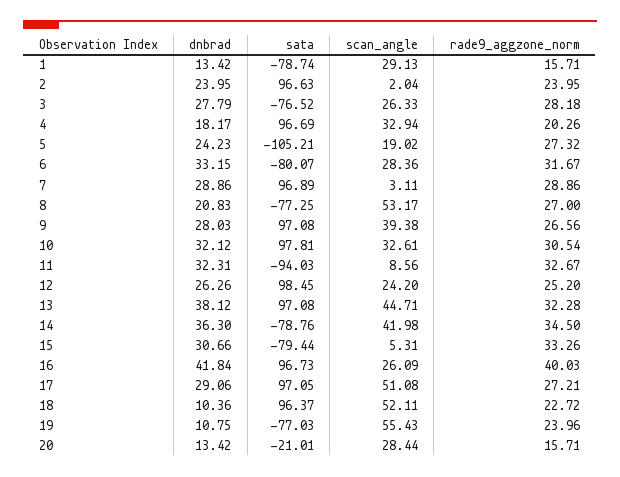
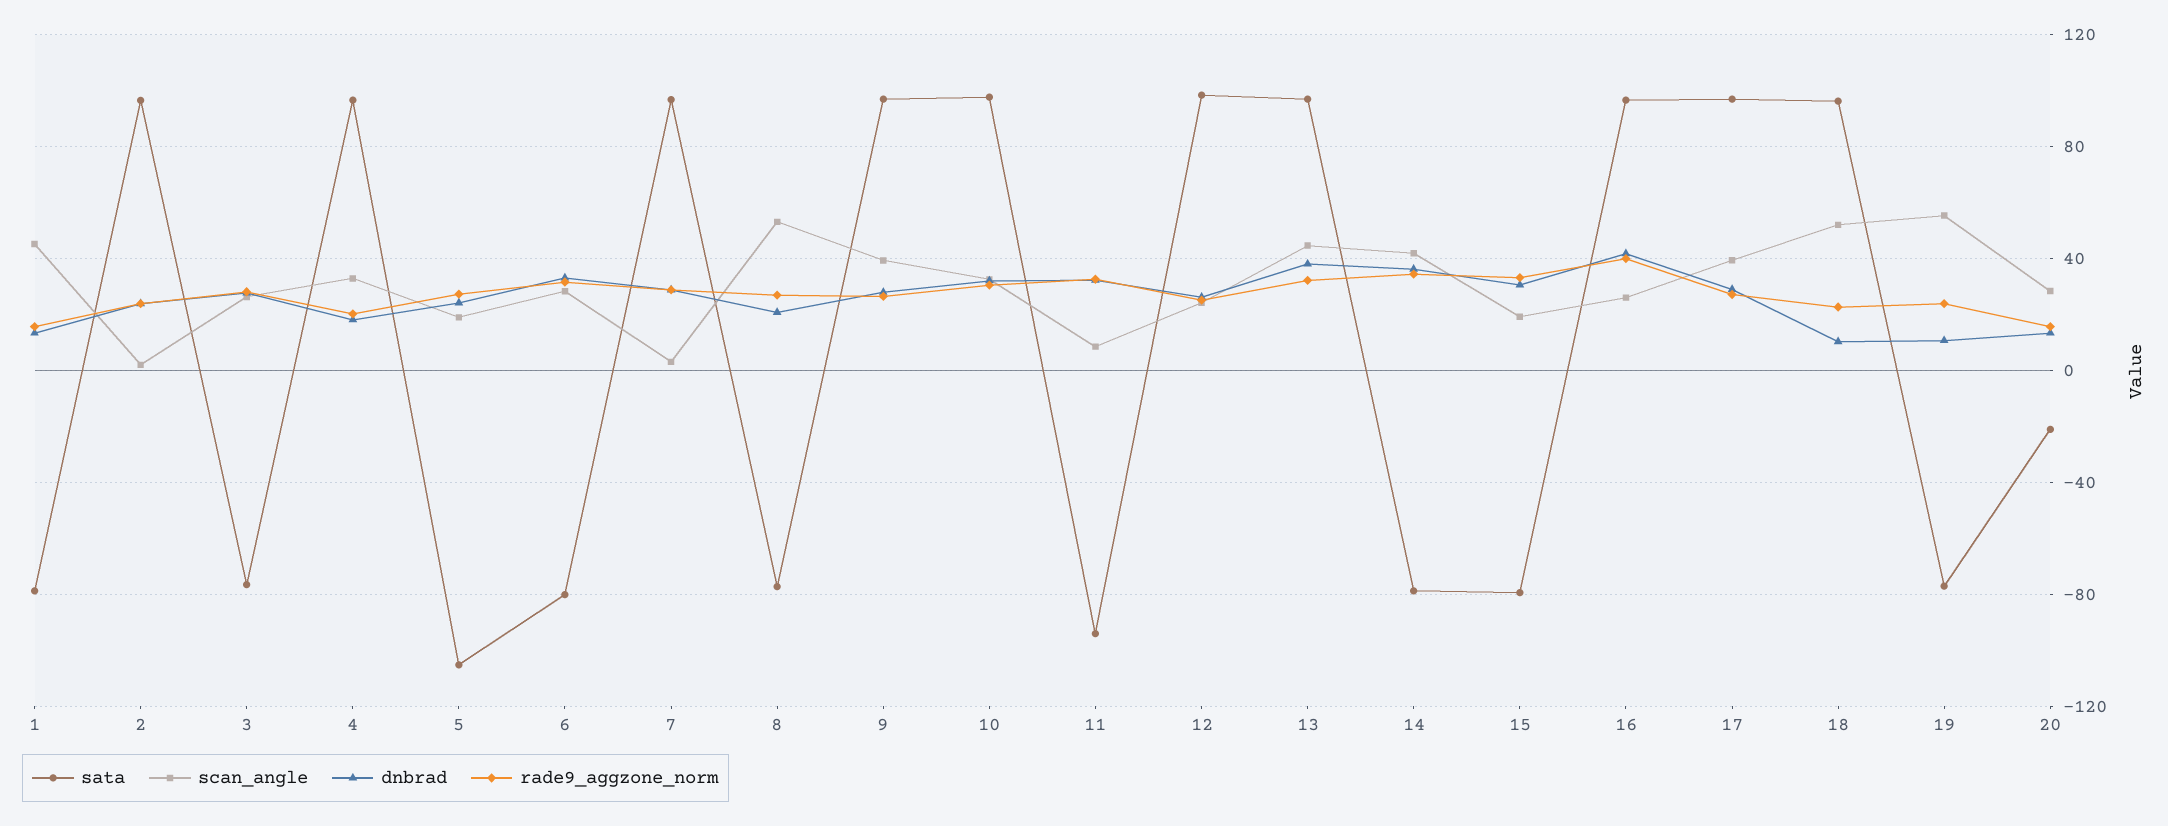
  {
    "dnbrad": {
      "1": 13.42,
      "2": 23.95,
      "3": 27.79,
      "4": 18.17,
      "5": 24.23,
      "6": 33.15,
      "7": 28.86,
      "8": 20.83,
      "9": 28.03,
      "10": 32.12,
      "11": 32.31,
      "12": 26.26,
      "13": 38.12,
      "14": 36.3,
      "15": 30.66,
      "16": 41.84,
      "17": 29.06,
      "18": 10.36,
      "19": 10.75,
      "20": 13.42
    },
    "sata": {
      "1": -78.74,
      "2": 96.63,
      "3": -76.52,
      "4": 96.69,
      "5": -105.21,
      "6": -80.07,
      "7": 96.89,
      "8": -77.25,
      "9": 97.08,
      "10": 97.81,
      "11": -94.03,
      "12": 98.45,
      "13": 97.08,
      "14": -78.76,
      "15": -79.44,
      "16": 96.73,
      "17": 97.05,
      "18": 96.37,
      "19": -77.03,
      "20": -21.01
    },
    "scan_angle": {
-     "1": 29.13,
+     "1": 45,
      "2": 2.04,
      "3": 26.33,
      "4": 32.94,
      "5": 19.02,
      "6": 28.36,
      "7": 3.11,
      "8": 53.17,
      "9": 39.38,
      "10": 32.61,
      "11": 8.56,
      "12": 24.2,
      "13": 44.71,
      "14": 41.98,
-     "15": 5.31,
+     "15": 20,
      "16": 26.09,
-     "17": 51.08,
+     "17": 40,
      "18": 52.11,
      "19": 55.43,
      "20": 28.44
    },
    "rade9_aggzone_norm": {
      "1": 15.71,
      "2": 23.95,
      "3": 28.18,
      "4": 20.26,
      "5": 27.32,
      "6": 31.67,
      "7": 28.86,
      "8": 27,
      "9": 26.56,
      "10": 30.54,
      "11": 32.67,
      "12": 25.2,
      "13": 32.28,
      "14": 34.5,
      "15": 33.26,
      "16": 40.03,
      "17": 27.21,
      "18": 22.72,
      "19": 23.96,
      "20": 15.71
    }
  }

